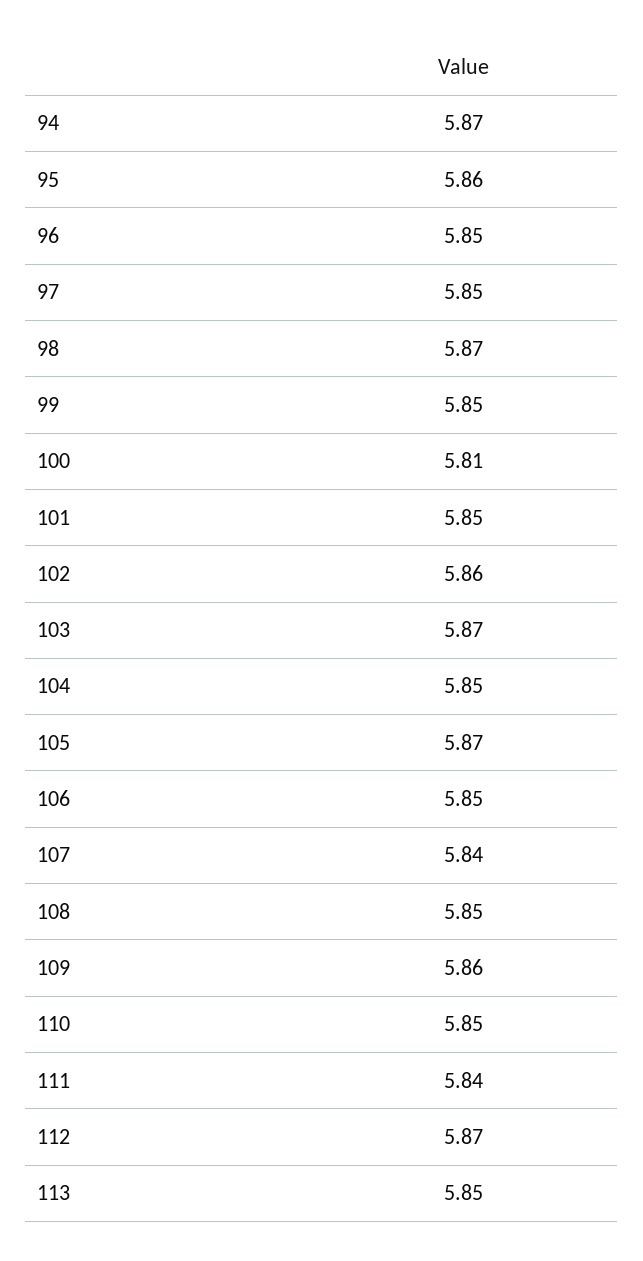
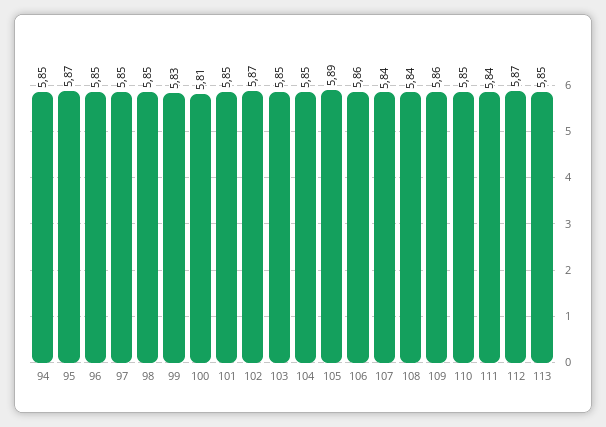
  {
-   "94": 5.87,
+   "94": 5.85,
-   "95": 5.86,
+   "95": 5.87,
    "96": 5.85,
    "97": 5.85,
-   "98": 5.87,
+   "98": 5.85,
-   "99": 5.85,
+   "99": 5.83,
    "100": 5.81,
    "101": 5.85,
-   "102": 5.86,
+   "102": 5.87,
-   "103": 5.87,
+   "103": 5.85,
    "104": 5.85,
-   "105": 5.87,
+   "105": 5.89,
-   "106": 5.85,
+   "106": 5.86,
    "107": 5.84,
-   "108": 5.85,
+   "108": 5.84,
    "109": 5.86,
    "110": 5.85,
    "111": 5.84,
    "112": 5.87,
    "113": 5.85
  }

